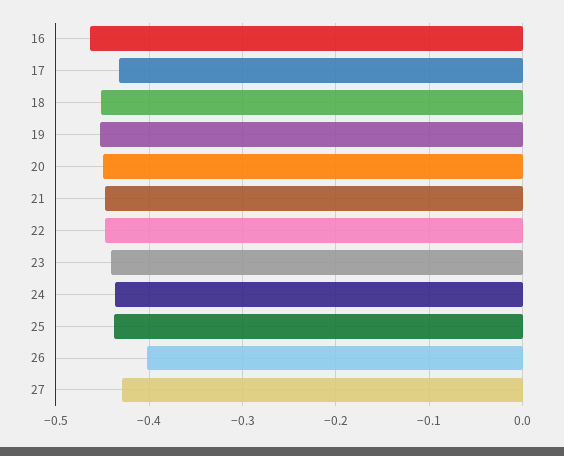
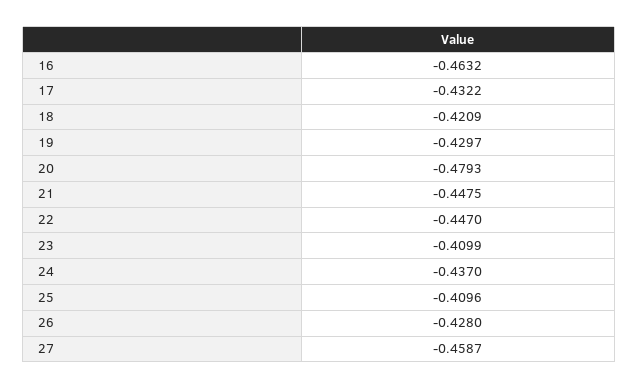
  {
    "16": -0.4632,
    "17": -0.4322,
-   "18": -0.45,
+   "18": -0.4209,
-   "19": -0.45,
+   "19": -0.4297,
-   "20": -0.45,
+   "20": -0.4793,
    "21": -0.4475,
    "22": -0.447,
-   "23": -0.44,
+   "23": -0.4099,
    "24": -0.437,
-   "25": -0.44,
+   "25": -0.4096,
-   "26": -0.4,
+   "26": -0.428,
-   "27": -0.43
+   "27": -0.4587
  }

